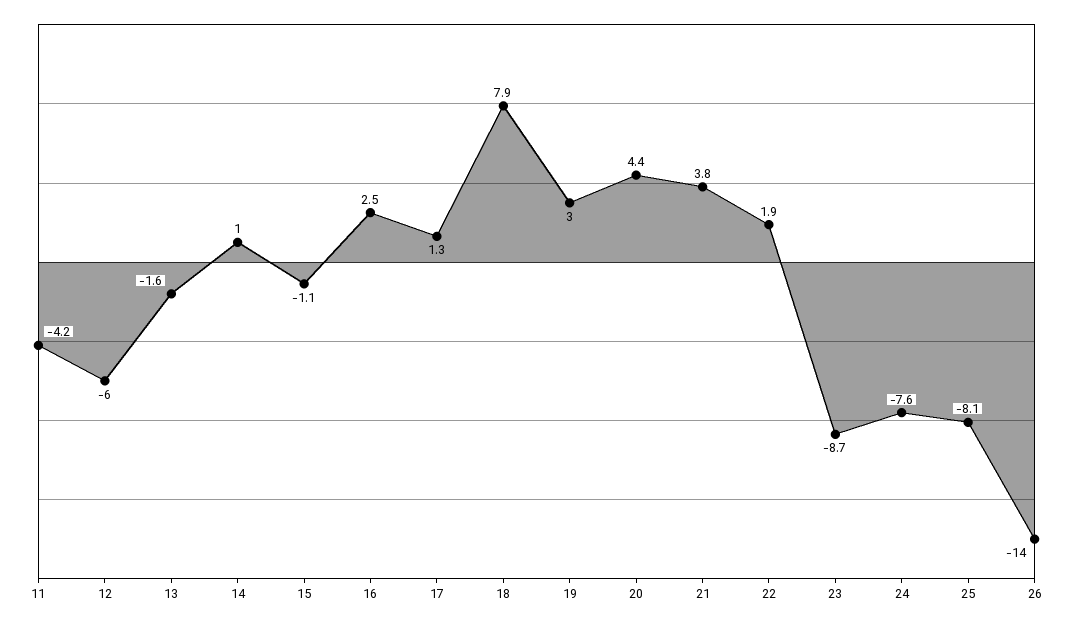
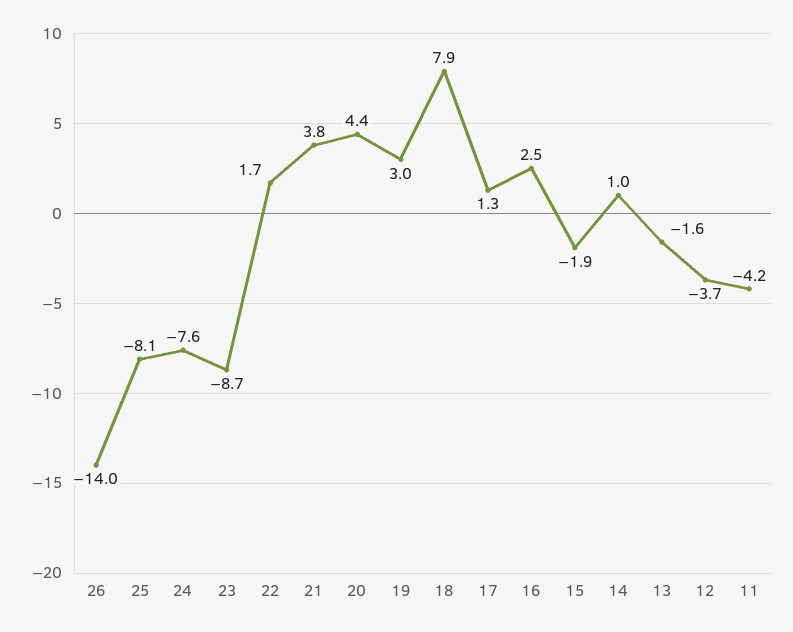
  {
    "11": -4.2,
-   "12": -6,
+   "12": -3.7,
    "13": -1.6,
    "14": 1,
-   "15": -1.1,
+   "15": -1.9,
    "16": 2.5,
    "17": 1.3,
    "18": 7.9,
    "19": 3,
    "20": 4.4,
    "21": 3.8,
-   "22": 1.9,
+   "22": 1.7,
    "23": -8.7,
    "24": -7.6,
    "25": -8.1,
    "26": -14
  }

